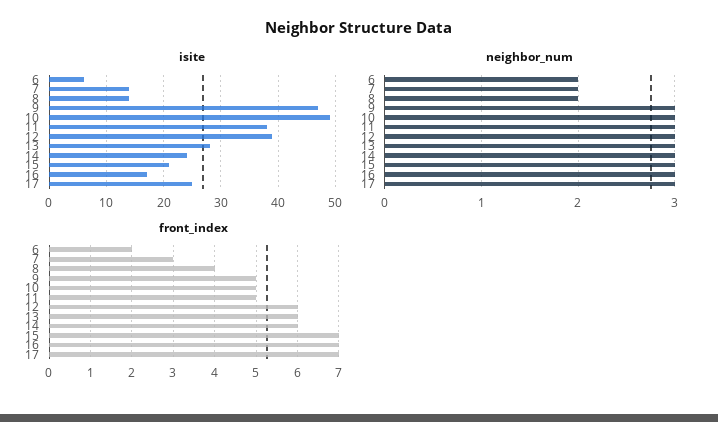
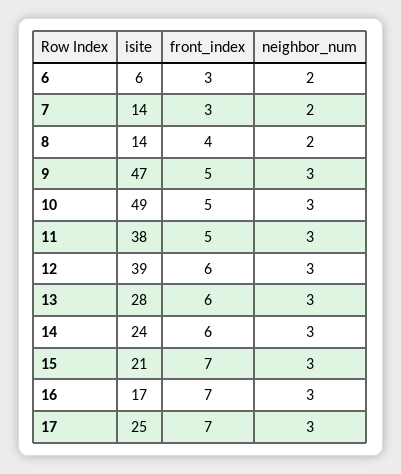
  {
    "isite": {
      "6": 6,
      "7": 14,
      "8": 14,
      "9": 47,
      "10": 49,
      "11": 38,
      "12": 39,
      "13": 28,
      "14": 24,
      "15": 21,
      "16": 17,
      "17": 25
    },
    "neighbor_num": {
      "6": 2,
      "7": 2,
      "8": 2,
      "9": 3,
      "10": 3,
      "11": 3,
      "12": 3,
      "13": 3,
      "14": 3,
      "15": 3,
      "16": 3,
      "17": 3
    },
    "front_index": {
-     "6": 2,
+     "6": 3,
      "7": 3,
      "8": 4,
      "9": 5,
      "10": 5,
      "11": 5,
      "12": 6,
      "13": 6,
      "14": 6,
      "15": 7,
      "16": 7,
      "17": 7
    }
  }

